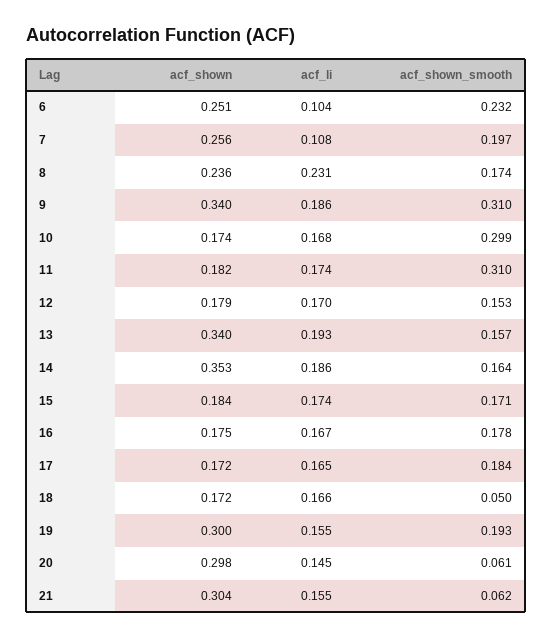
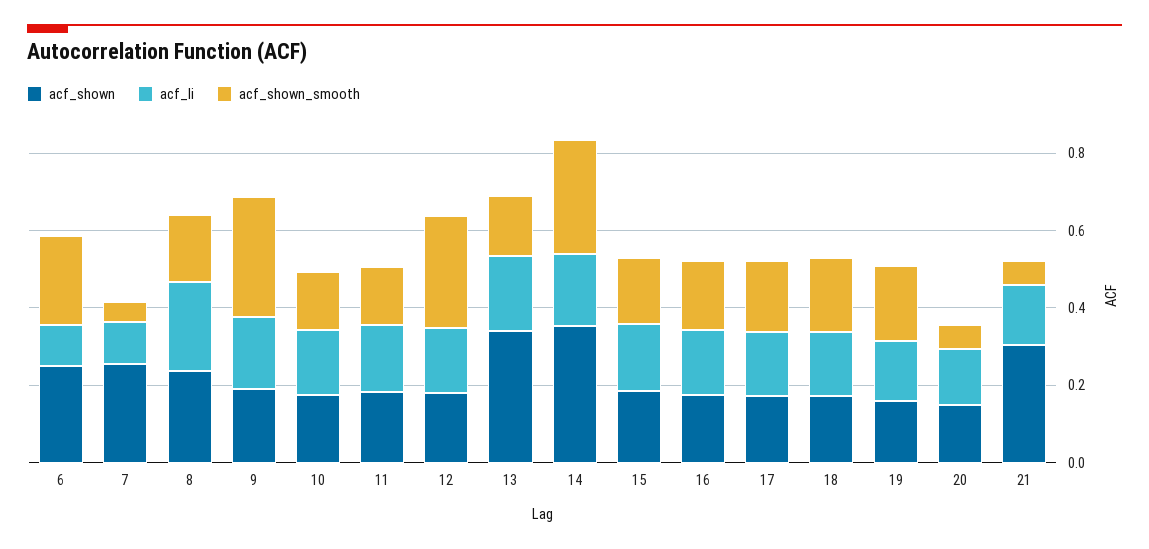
  {
    "acf_shown": {
      "6": 0.251,
      "7": 0.256,
      "8": 0.236,
-     "9": 0.34,
+     "9": 0.2,
      "10": 0.174,
      "11": 0.182,
      "12": 0.179,
      "13": 0.34,
      "14": 0.353,
      "15": 0.184,
      "16": 0.175,
      "17": 0.172,
      "18": 0.172,
-     "19": 0.3,
+     "19": 0.15,
-     "20": 0.298,
+     "20": 0.15,
      "21": 0.304
    },
    "acf_li": {
      "6": 0.104,
      "7": 0.108,
      "8": 0.231,
      "9": 0.186,
      "10": 0.168,
      "11": 0.174,
      "12": 0.17,
      "13": 0.193,
      "14": 0.186,
      "15": 0.174,
      "16": 0.167,
      "17": 0.165,
      "18": 0.166,
      "19": 0.155,
      "20": 0.145,
      "21": 0.155
    },
    "acf_shown_smooth": {
      "6": 0.232,
-     "7": 0.197,
+     "7": 0.05,
      "8": 0.174,
      "9": 0.31,
-     "10": 0.299,
+     "10": 0.15,
-     "11": 0.31,
+     "11": 0.15,
-     "12": 0.153,
+     "12": 0.3,
      "13": 0.157,
-     "14": 0.164,
+     "14": 0.3,
      "15": 0.171,
      "16": 0.178,
      "17": 0.184,
-     "18": 0.05,
+     "18": 0.2,
      "19": 0.193,
      "20": 0.061,
      "21": 0.062
    }
  }

